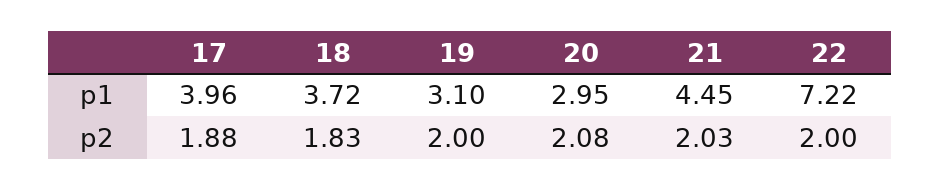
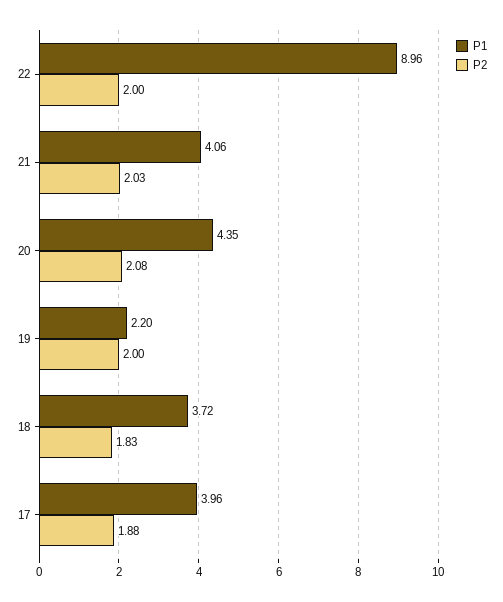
  {
    "p1": {
      "17": 3.96,
      "18": 3.72,
-     "19": 3.1,
+     "19": 2.2,
-     "20": 2.95,
+     "20": 4.35,
-     "21": 4.45,
+     "21": 4.06,
-     "22": 7.22
+     "22": 8.96
    },
    "p2": {
      "17": 1.88,
      "18": 1.83,
      "19": 2,
      "20": 2.08,
      "21": 2.03,
      "22": 2
    }
  }

